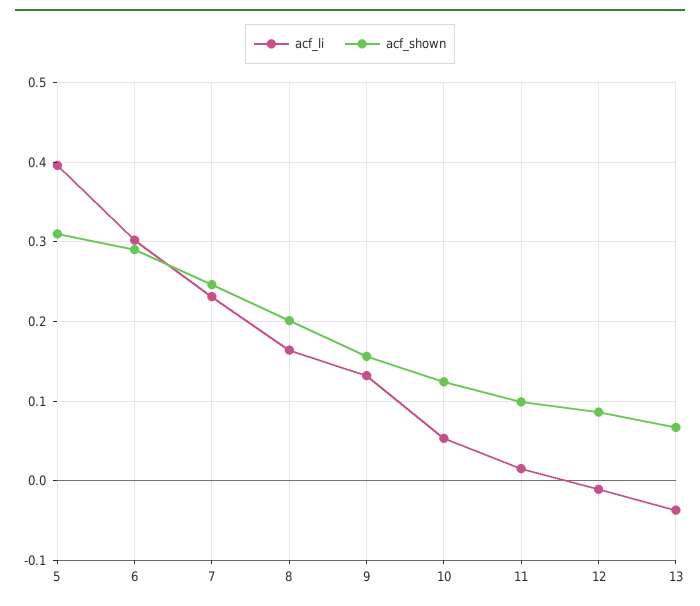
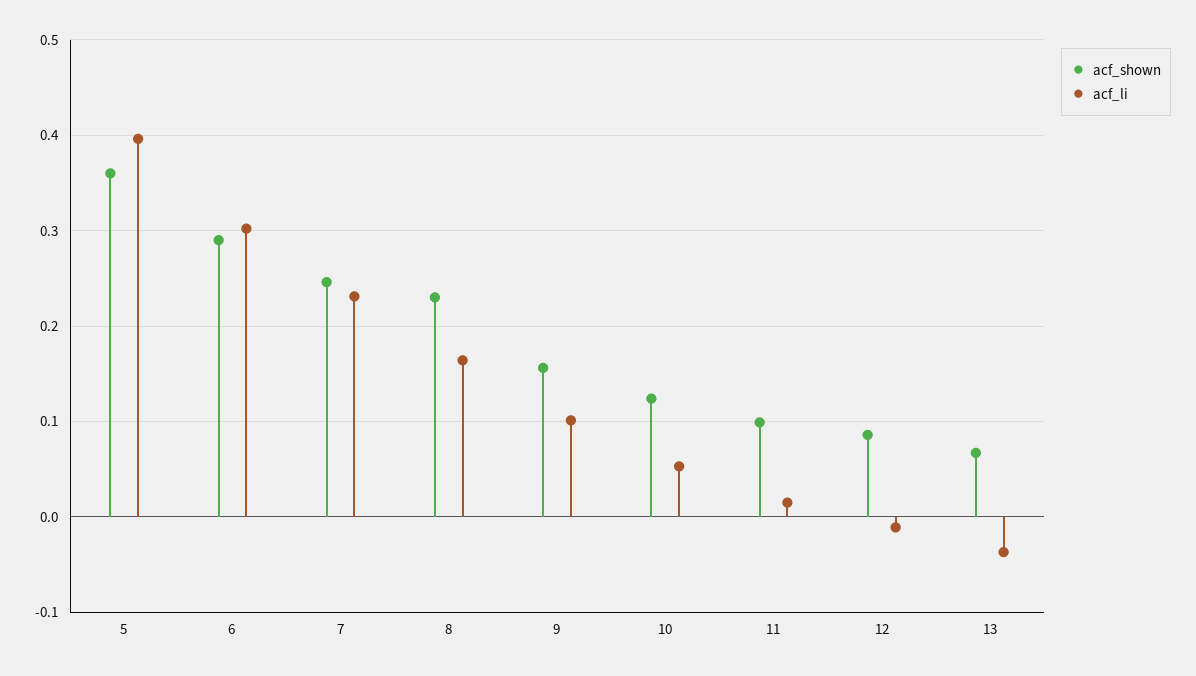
  {
    "acf_li": {
      "5": 0.4,
      "6": 0.3,
      "7": 0.23,
      "8": 0.16,
-     "9": 0.13,
+     "9": 0.1,
      "10": 0.05,
      "11": 0.02,
      "12": -0.01,
      "13": -0.04
    },
    "acf_shown": {
-     "5": 0.31,
+     "5": 0.36,
      "6": 0.29,
      "7": 0.25,
-     "8": 0.2,
+     "8": 0.23,
      "9": 0.16,
      "10": 0.12,
      "11": 0.1,
      "12": 0.09,
      "13": 0.07
    }
  }

